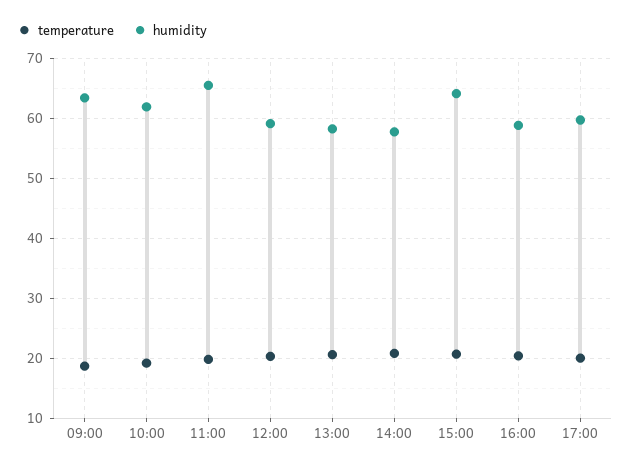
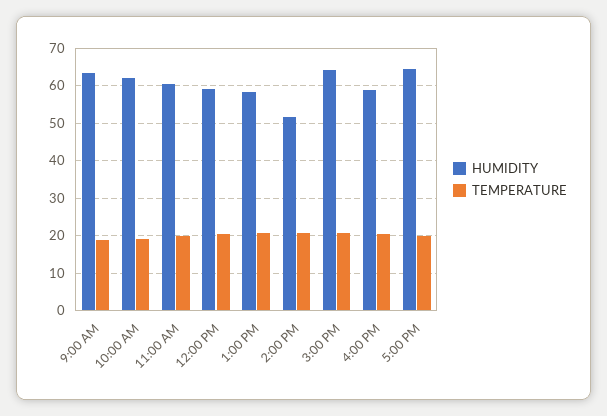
  {
    "temperature": {
      "09:00": 18,
      "10:00": 20,
      "11:00": 20,
      "12:00": 20,
      "13:00": 20,
      "14:00": 20,
      "15:00": 20,
      "16:00": 20,
      "17:00": 20
    },
    "humidity": {
      "09:00": 64,
      "10:00": 62,
-     "11:00": 66,
+     "11:00": 60,
      "12:00": 60,
      "13:00": 58,
-     "14:00": 58,
+     "14:00": 52,
      "15:00": 64,
      "16:00": 58,
-     "17:00": 60
+     "17:00": 64
    }
  }

